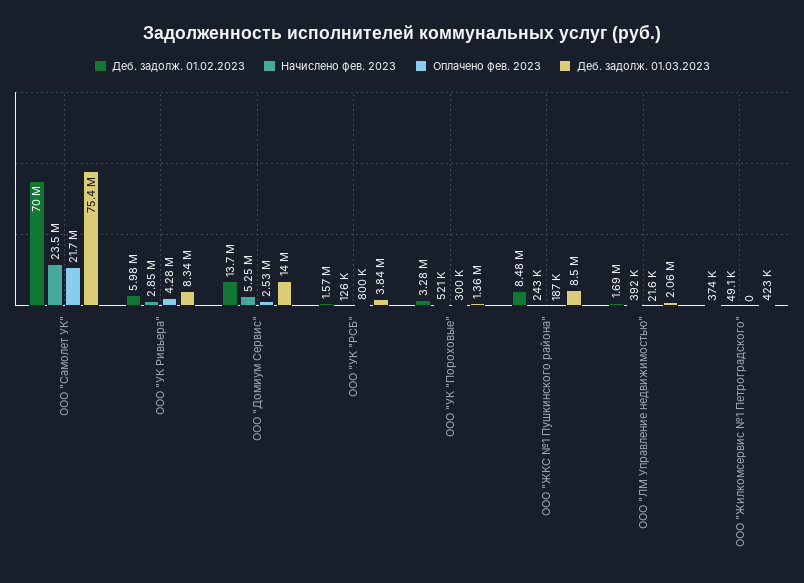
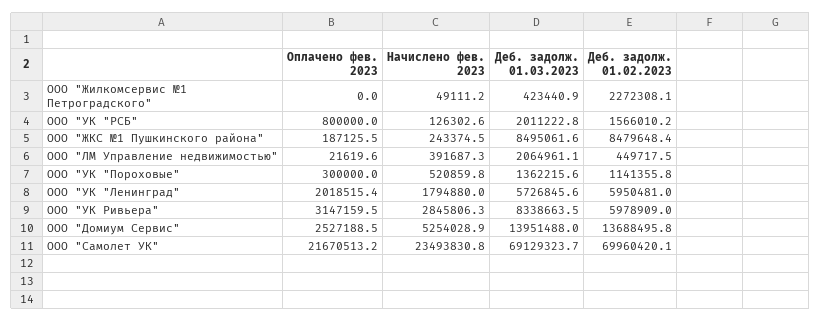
  {
    "Деб. задолж. 01.02.2023": {
      "ООО \"Самолет УК\"": 69960420.1,
      "ООО \"УК Ривьера\"": 5978909,
      "ООО \"Домиум Сервис\"": 13688495.8,
      "ООО \"УК \"РСБ\"": 1566010.2,
-     "ООО \"УК \"Пороховые\"": 3280000,
+     "ООО \"УК \"Пороховые\"": 1141355.8,
      "ООО \"ЖКС №1 Пушкинского района\"": 8479648.4,
-     "ООО \"ЛМ Управление недвижимостью\"": 1690000,
+     "ООО \"ЛМ Управление недвижимостью\"": 449717.5,
-     "ООО \"Жилкомсервис №1 Петроградского\"": 374000
+     "ООО \"Жилкомсервис №1 Петроградского\"": 2272308.1,
+     "ООО \"УК \"Ленинград\"": 5950481
    },
    "Начислено фев. 2023": {
      "ООО \"Самолет УК\"": 23493830.8,
      "ООО \"УК Ривьера\"": 2845806.3,
      "ООО \"Домиум Сервис\"": 5254028.9,
      "ООО \"УК \"РСБ\"": 126302.6,
      "ООО \"УК \"Пороховые\"": 520859.8,
      "ООО \"ЖКС №1 Пушкинского района\"": 243374.5,
      "ООО \"ЛМ Управление недвижимостью\"": 391687.3,
-     "ООО \"Жилкомсервис №1 Петроградского\"": 49111.2
+     "ООО \"Жилкомсервис №1 Петроградского\"": 49111.2,
+     "ООО \"УК \"Ленинград\"": 1794880
    },
    "Оплачено фев. 2023": {
      "ООО \"Самолет УК\"": 21670513.2,
-     "ООО \"УК Ривьера\"": 4280000,
+     "ООО \"УК Ривьера\"": 3147159.5,
      "ООО \"Домиум Сервис\"": 2527188.5,
      "ООО \"УК \"РСБ\"": 800000,
      "ООО \"УК \"Пороховые\"": 300000,
      "ООО \"ЖКС №1 Пушкинского района\"": 187125.5,
      "ООО \"ЛМ Управление недвижимостью\"": 21619.6,
-     "ООО \"Жилкомсервис №1 Петроградского\"": 0
+     "ООО \"Жилкомсервис №1 Петроградского\"": 0,
+     "ООО \"УК \"Ленинград\"": 2018515.4
    },
    "Деб. задолж. 01.03.2023": {
-     "ООО \"Самолет УК\"": 75400000,
+     "ООО \"Самолет УК\"": 69129323.7,
      "ООО \"УК Ривьера\"": 8338663.5,
      "ООО \"Домиум Сервис\"": 13951488,
-     "ООО \"УК \"РСБ\"": 3840000,
+     "ООО \"УК \"РСБ\"": 2011222.8,
      "ООО \"УК \"Пороховые\"": 1362215.6,
      "ООО \"ЖКС №1 Пушкинского района\"": 8495061.6,
      "ООО \"ЛМ Управление недвижимостью\"": 2064961.1,
-     "ООО \"Жилкомсервис №1 Петроградского\"": 423440.9
+     "ООО \"Жилкомсервис №1 Петроградского\"": 423440.9,
+     "ООО \"УК \"Ленинград\"": 5726845.6
    }
  }

